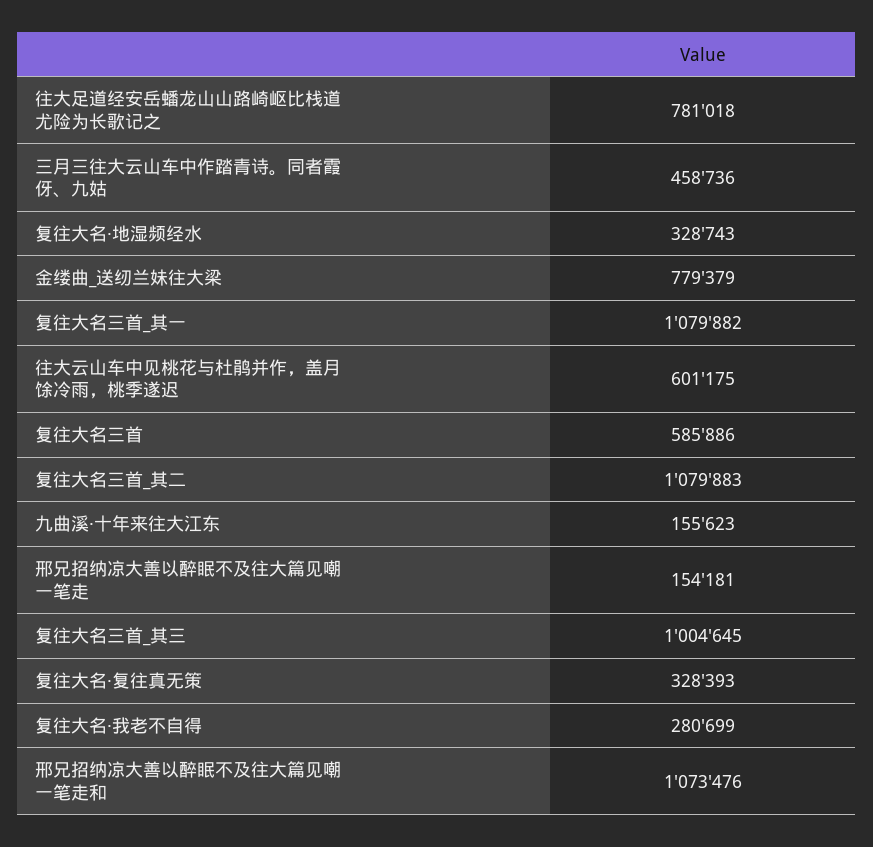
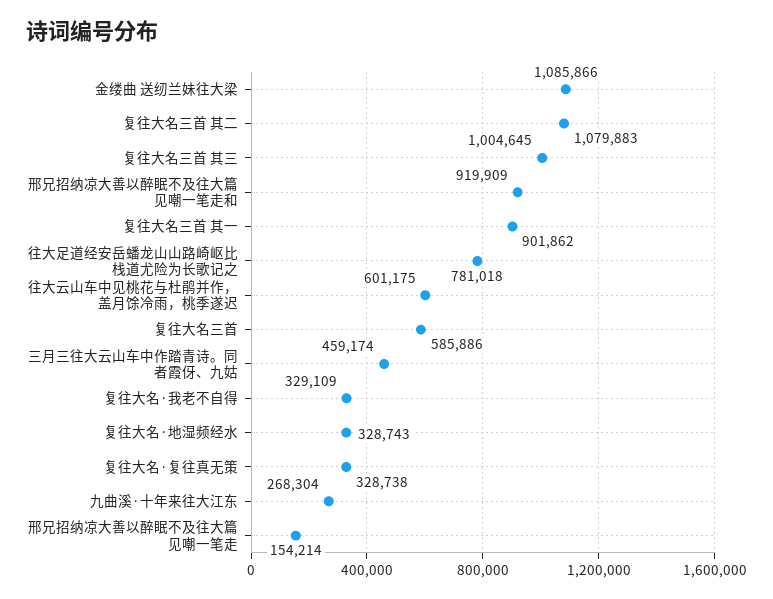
  {
    "往大足道经安岳蟠龙山山路崎岖比栈道尤险为长歌记之": 781018,
-   "三月三往大云山车中作踏青诗。同者霞伢、九姑": 458736,
+   "三月三往大云山车中作踏青诗。同者霞伢、九姑": 459174,
    "复往大名·地湿频经水": 328743,
-   "金缕曲_送纫兰妹往大梁": 779379,
+   "金缕曲_送纫兰妹往大梁": 1085866,
-   "复往大名三首_其一": 1079882,
+   "复往大名三首_其一": 901862,
    "往大云山车中见桃花与杜鹃并作，盖月馀冷雨，桃季遂迟": 601175,
    "复往大名三首": 585886,
    "复往大名三首_其二": 1079883,
-   "九曲溪·十年来往大江东": 155623,
+   "九曲溪·十年来往大江东": 268304,
-   "邢兄招纳凉大善以醉眠不及往大篇见嘲一笔走": 154181,
+   "邢兄招纳凉大善以醉眠不及往大篇见嘲一笔走": 154214,
    "复往大名三首_其三": 1004645,
-   "复往大名·复往真无策": 328393,
+   "复往大名·复往真无策": 328738,
-   "复往大名·我老不自得": 280699,
+   "复往大名·我老不自得": 329109,
-   "邢兄招纳凉大善以醉眠不及往大篇见嘲一笔走和": 1073476
+   "邢兄招纳凉大善以醉眠不及往大篇见嘲一笔走和": 919909
  }

